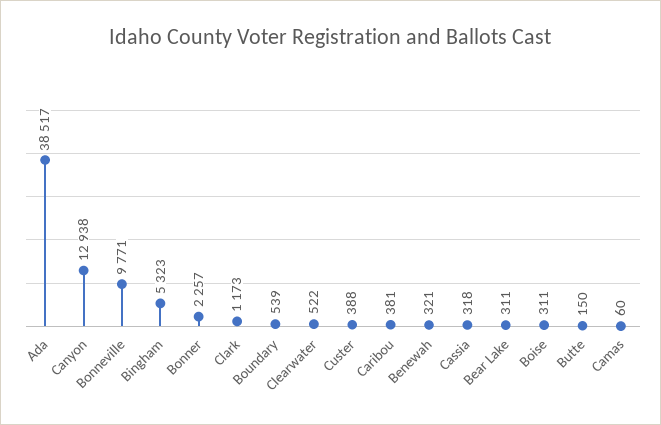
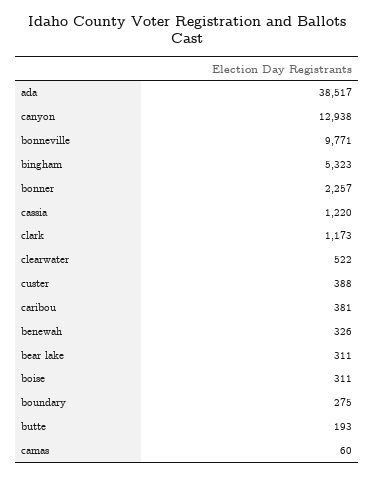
  {
    "Ada": 38517,
    "Canyon": 12938,
    "Bonneville": 9771,
    "Bingham": 5323,
    "Bonner": 2257,
    "Clark": 1173,
-   "Boundary": 539,
+   "Boundary": 275,
    "Clearwater": 522,
    "Custer": 388,
    "Caribou": 381,
-   "Benewah": 321,
+   "Benewah": 326,
-   "Cassia": 318,
+   "Cassia": 1220,
    "Bear Lake": 311,
    "Boise": 311,
-   "Butte": 150,
+   "Butte": 193,
    "Camas": 60
  }

